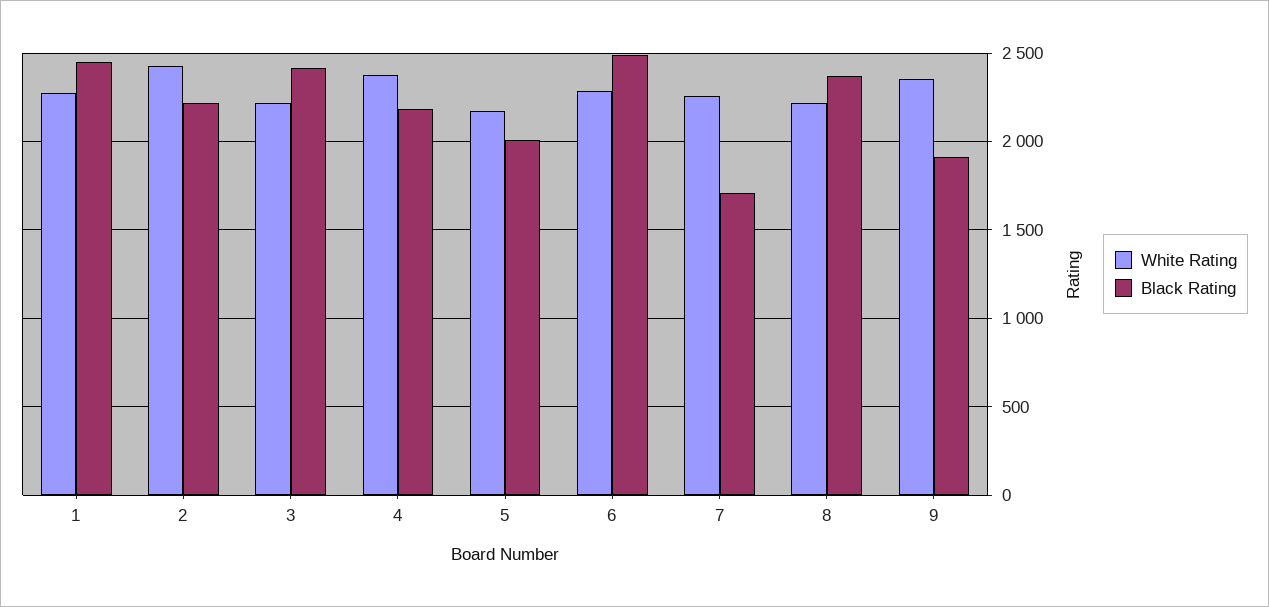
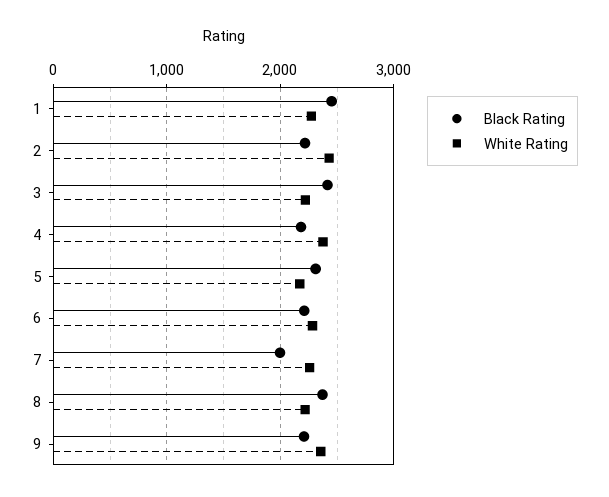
  {
    "White Rating": {
      "1": 2250,
      "2": 2450,
      "3": 2200,
      "4": 2400,
      "5": 2150,
      "6": 2300,
      "7": 2250,
      "8": 2200,
      "9": 2350
    },
    "Black Rating": {
      "1": 2450,
      "2": 2200,
      "3": 2400,
      "4": 2200,
-     "5": 2000,
+     "5": 2300,
-     "6": 2500,
+     "6": 2200,
-     "7": 1700,
+     "7": 2000,
      "8": 2350,
-     "9": 1900
+     "9": 2200
    }
  }

